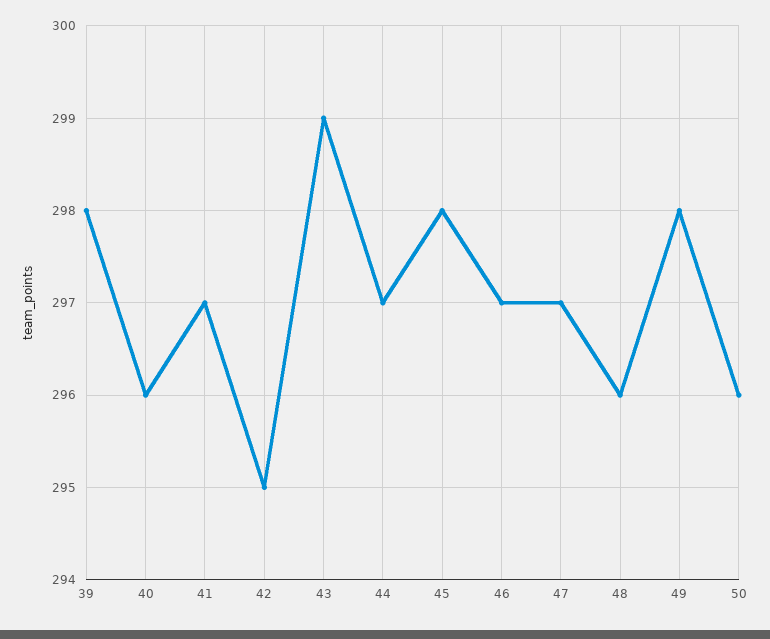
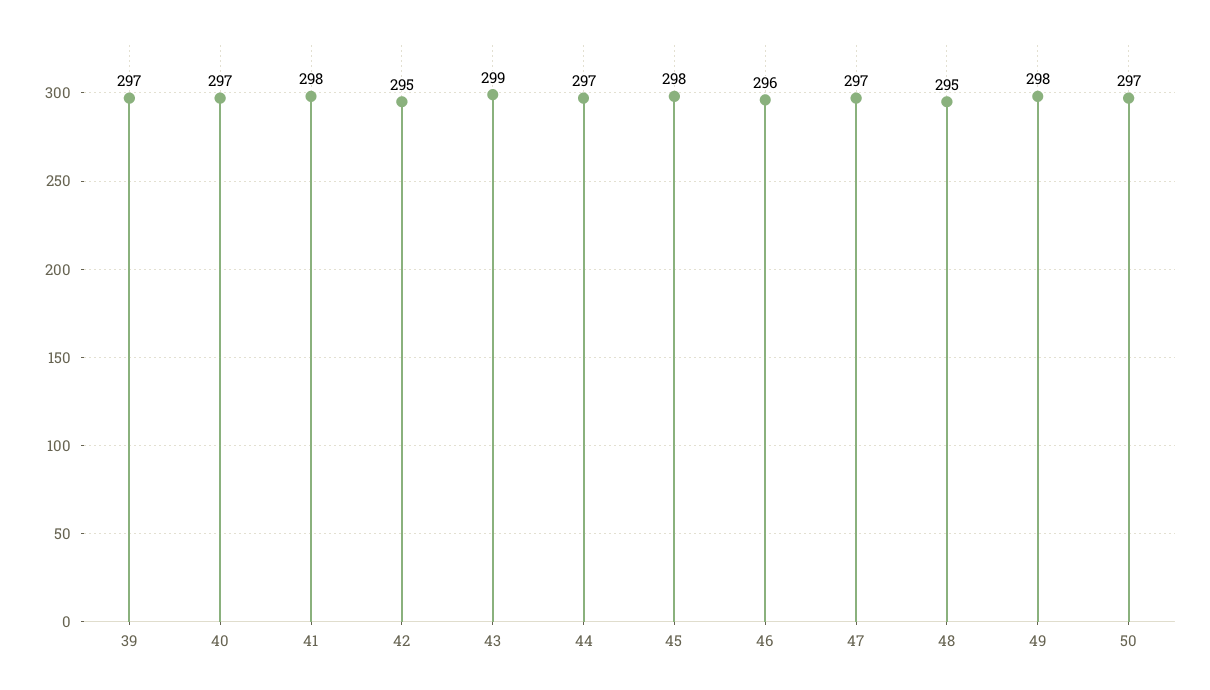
  {
-   "39": 298,
+   "39": 297,
-   "40": 296,
+   "40": 297,
-   "41": 297,
+   "41": 298,
    "42": 295,
    "43": 299,
    "44": 297,
    "45": 298,
-   "46": 297,
+   "46": 296,
    "47": 297,
-   "48": 296,
+   "48": 295,
    "49": 298,
-   "50": 296
+   "50": 297
  }

